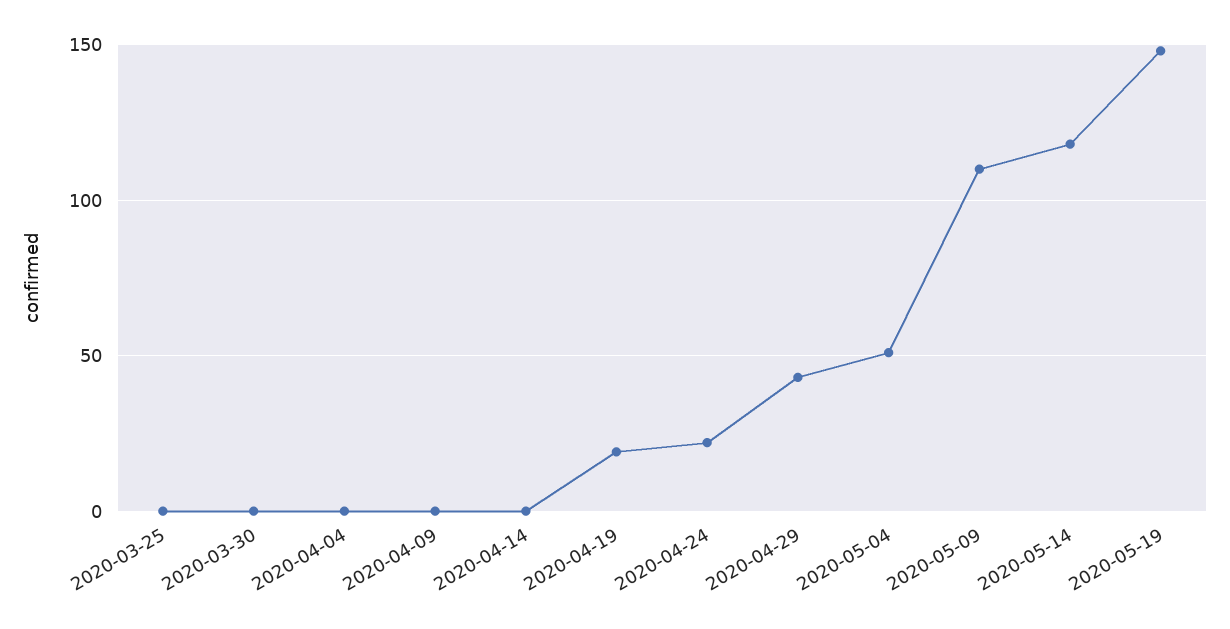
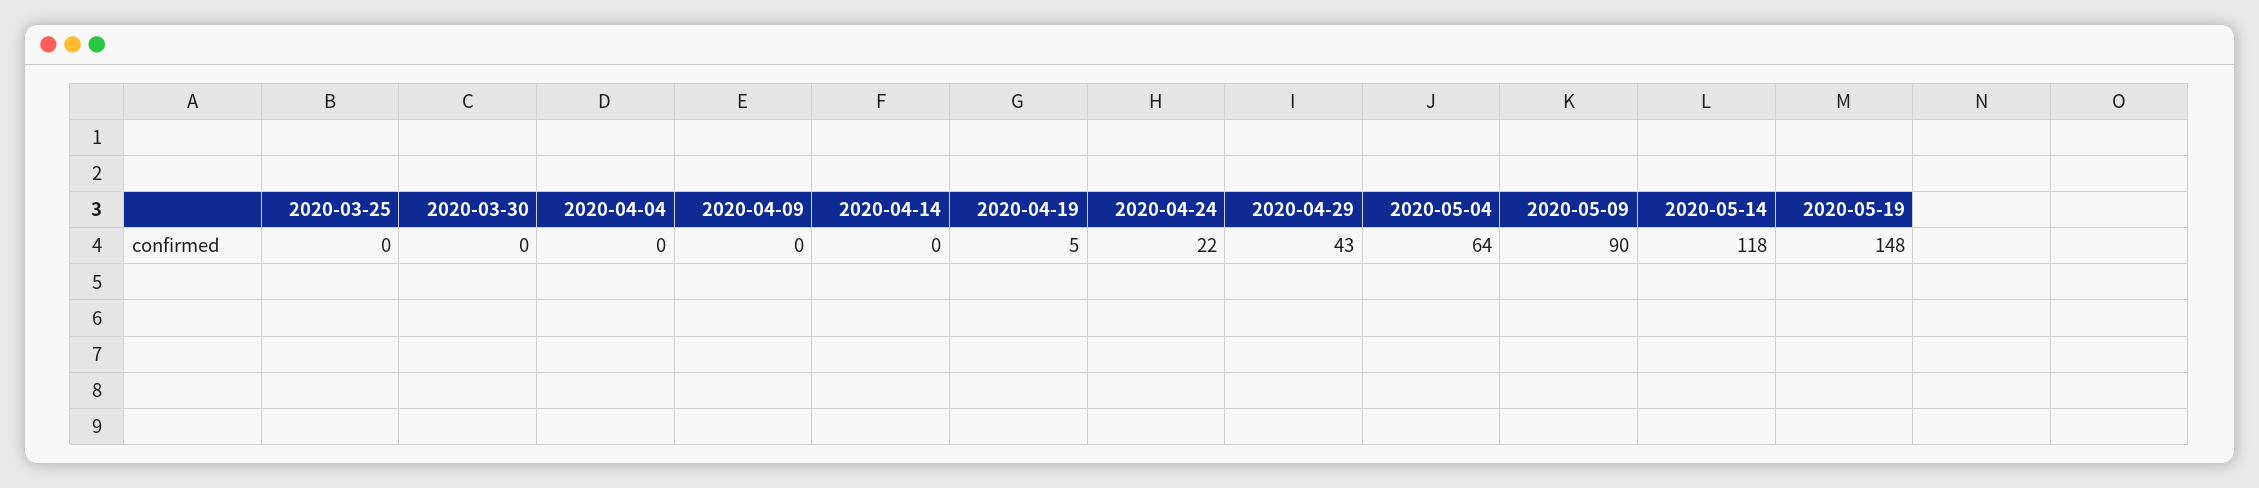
  {
    "2020-03-25": 0,
    "2020-03-30": 0,
    "2020-04-04": 0,
    "2020-04-09": 0,
    "2020-04-14": 0,
-   "2020-04-19": 20,
+   "2020-04-19": 5,
    "2020-04-24": 22,
    "2020-04-29": 43,
-   "2020-05-04": 50,
+   "2020-05-04": 64,
-   "2020-05-09": 110,
+   "2020-05-09": 90,
    "2020-05-14": 118,
    "2020-05-19": 148
  }

